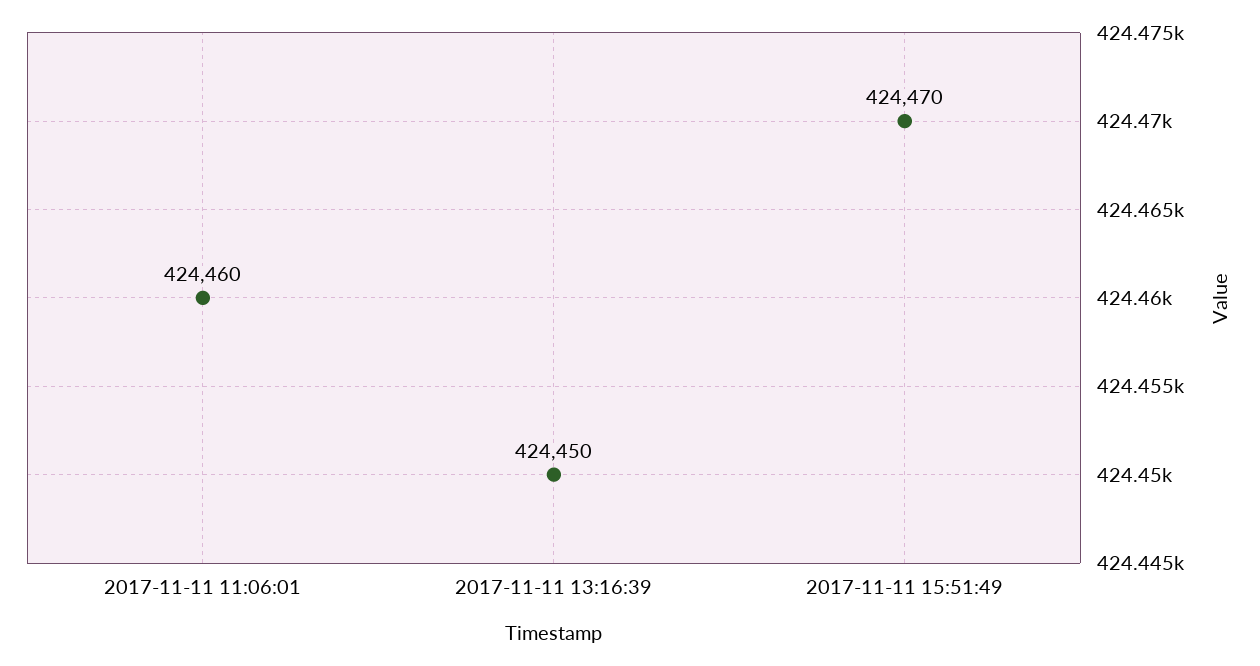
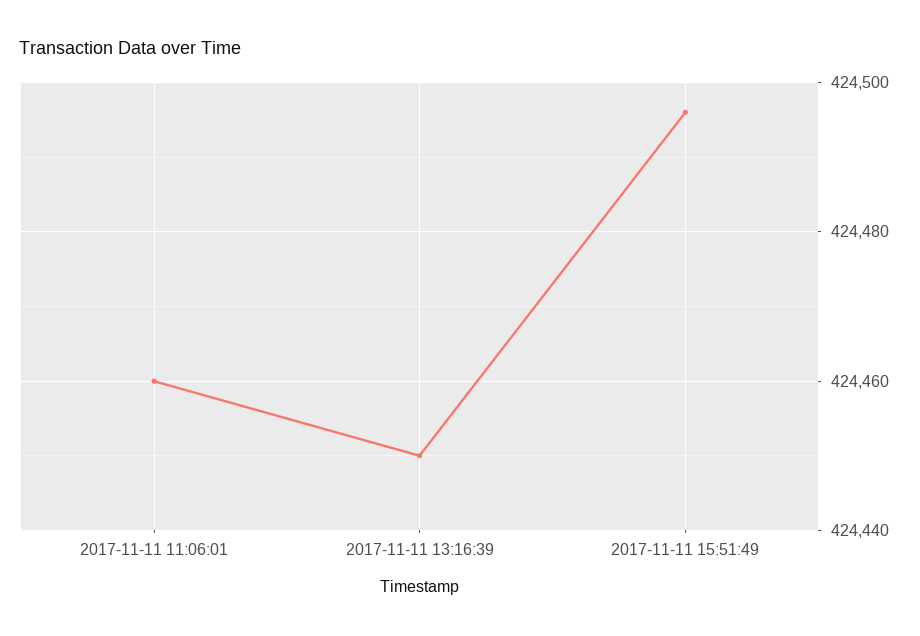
  {
    "2017-11-11 11:06:01": 424460,
    "2017-11-11 13:16:39": 424450,
-   "2017-11-11 15:51:49": 424470
+   "2017-11-11 15:51:49": 424495
  }

